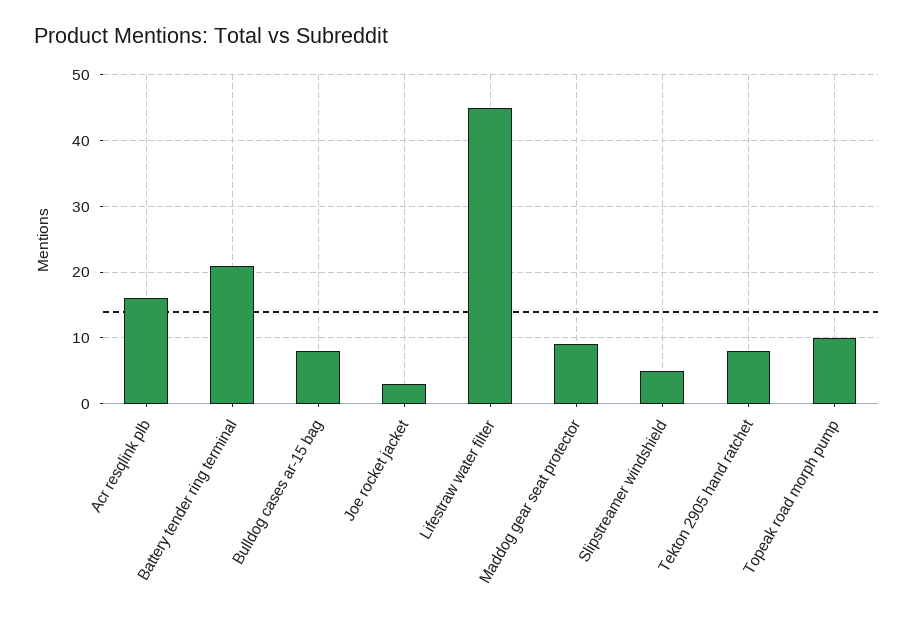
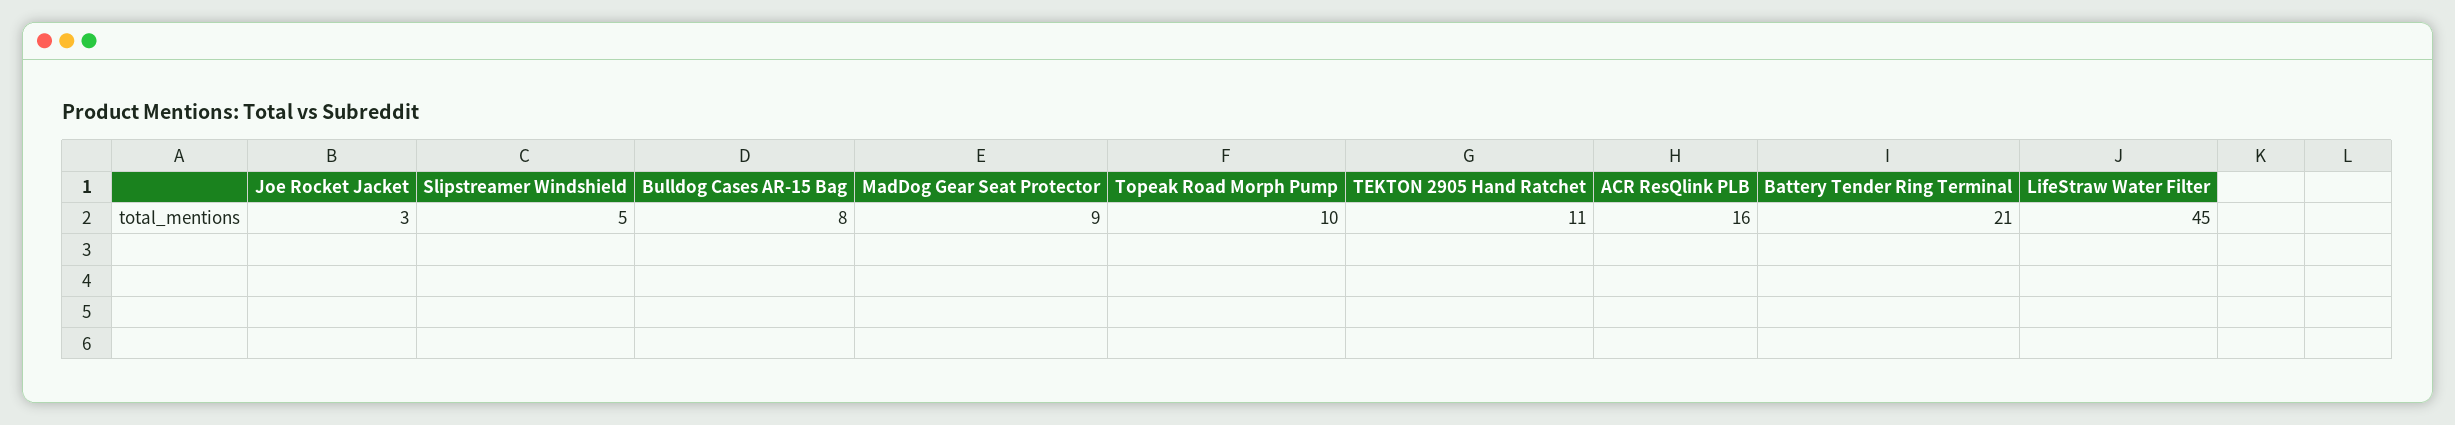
  {
    "Acr resqlink plb": 16,
    "Battery tender ring terminal": 21,
    "Bulldog cases ar-15 bag": 8,
    "Joe rocket jacket": 3,
    "Lifestraw water filter": 45,
    "Maddog gear seat protector": 9,
    "Slipstreamer windshield": 5,
-   "Tekton 2905 hand ratchet": 8,
+   "Tekton 2905 hand ratchet": 11,
    "Topeak road morph pump": 10
  }

